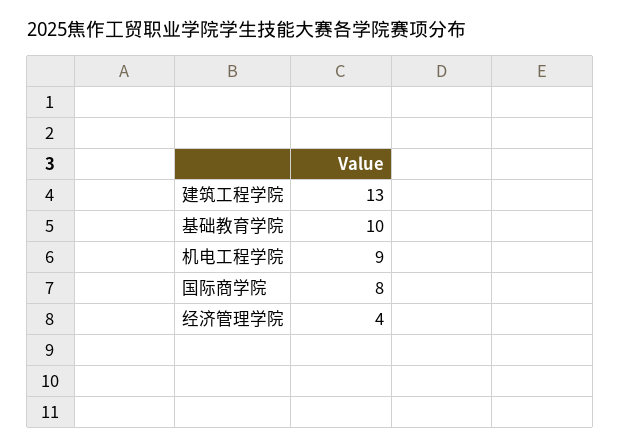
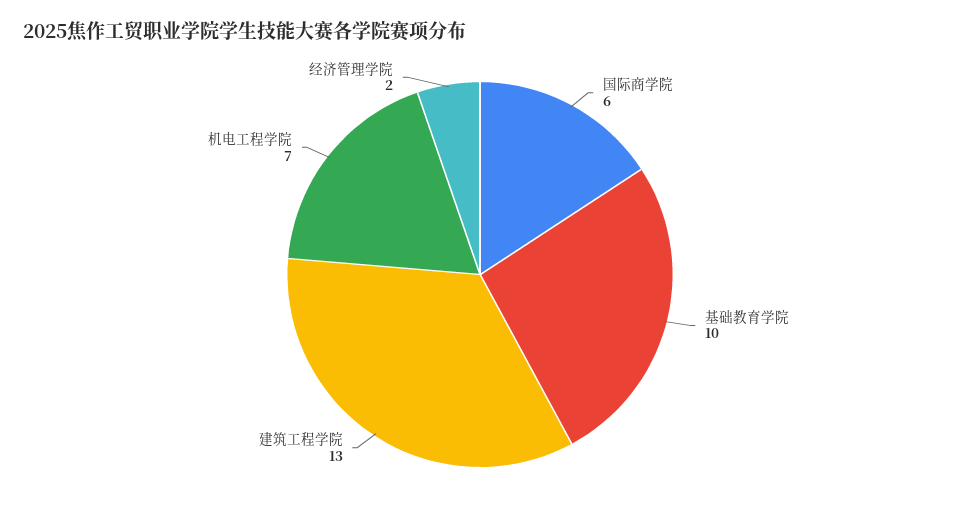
  {
    "建筑工程学院": 13,
    "基础教育学院": 10,
-   "机电工程学院": 9,
+   "机电工程学院": 7,
-   "国际商学院": 8,
+   "国际商学院": 6,
-   "经济管理学院": 4
+   "经济管理学院": 2
  }

